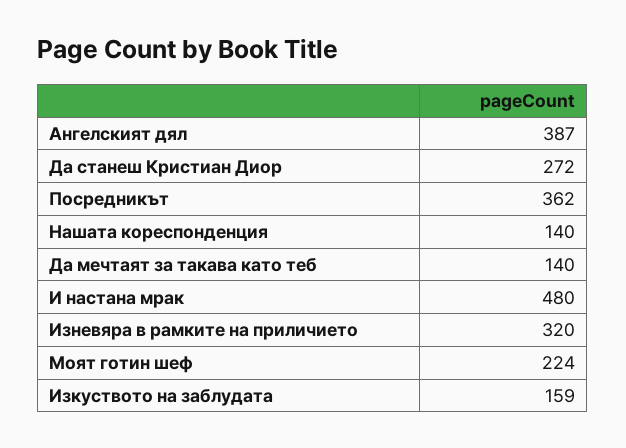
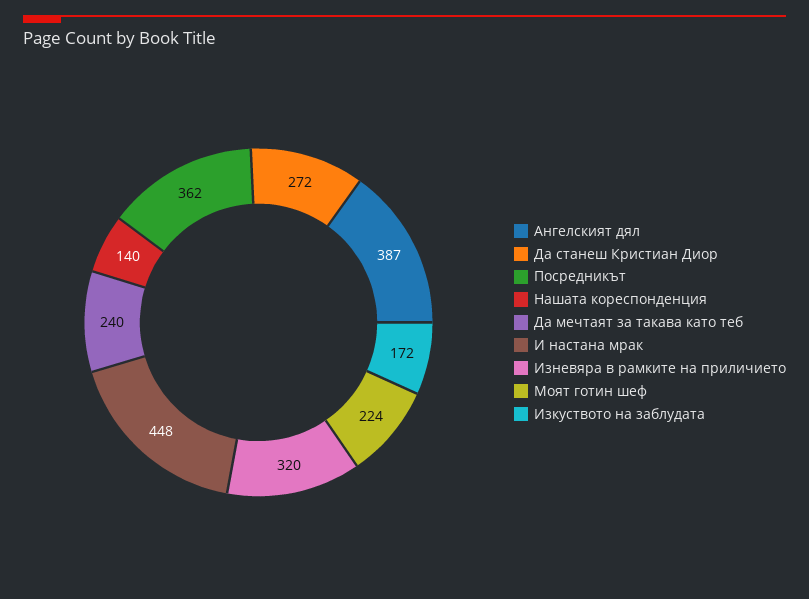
  {
    "Ангелският дял": 387,
    "Да станеш Кристиан Диор": 272,
    "Посредникът": 362,
    "Нашата кореспонденция": 140,
-   "Да мечтаят за такава като теб": 140,
+   "Да мечтаят за такава като теб": 240,
-   "И настана мрак": 480,
+   "И настана мрак": 448,
    "Изневяра в рамките на приличието": 320,
    "Моят готин шеф": 224,
-   "Изкуството на заблудата": 159
+   "Изкуството на заблудата": 172
  }

